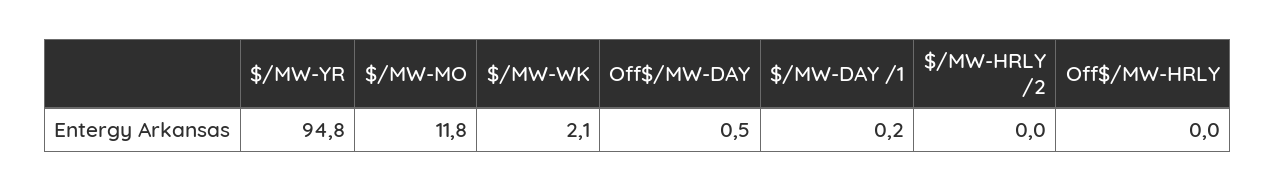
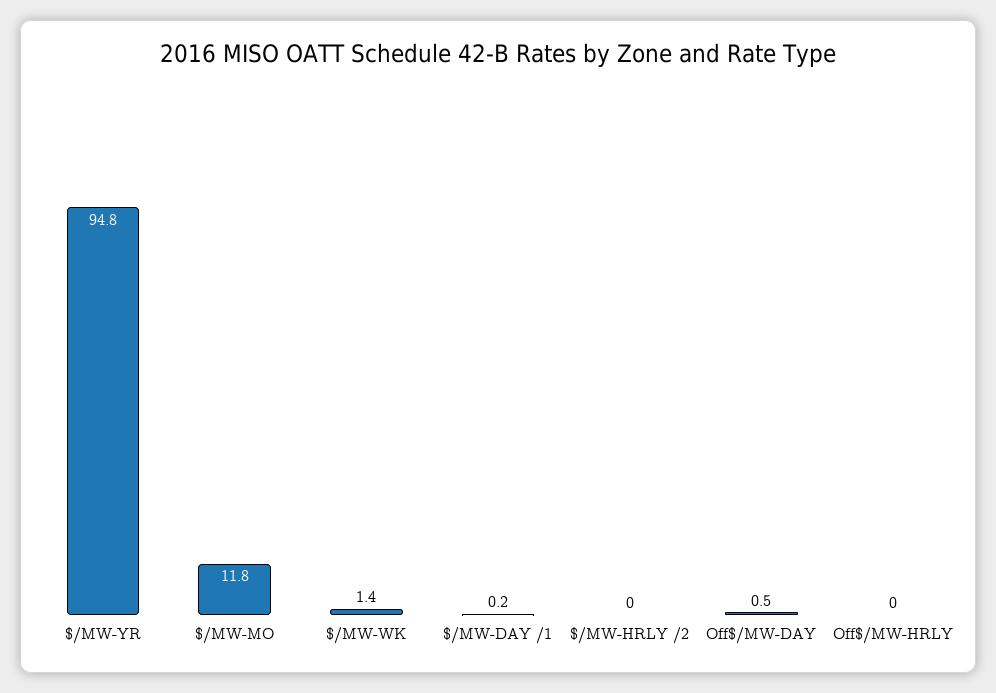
  {
    "$/MW-YR": 94.8,
    "$/MW-MO": 11.8,
-   "$/MW-WK": 2.1,
+   "$/MW-WK": 1.4,
    "Off$/MW-DAY": 0.5,
    "$/MW-DAY /1": 0.2,
    "$/MW-HRLY /2": 0,
    "Off$/MW-HRLY": 0
  }

